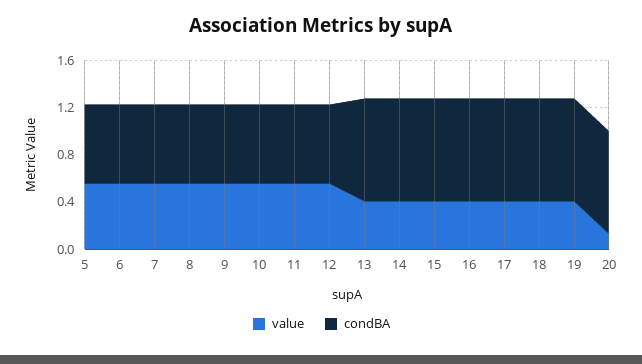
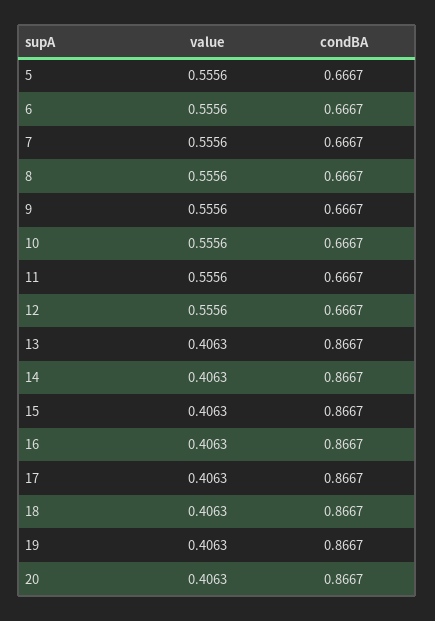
  {
    "value": {
      "5": 0.5556,
      "6": 0.5556,
      "7": 0.5556,
      "8": 0.5556,
      "9": 0.5556,
      "10": 0.5556,
      "11": 0.5556,
      "12": 0.5556,
      "13": 0.4063,
      "14": 0.4063,
      "15": 0.4063,
      "16": 0.4063,
      "17": 0.4063,
      "18": 0.4063,
      "19": 0.4063,
-     "20": 0.1
+     "20": 0.4063
    },
    "condBA": {
      "5": 0.6667,
      "6": 0.6667,
      "7": 0.6667,
      "8": 0.6667,
      "9": 0.6667,
      "10": 0.6667,
      "11": 0.6667,
      "12": 0.6667,
      "13": 0.8667,
      "14": 0.8667,
      "15": 0.8667,
      "16": 0.8667,
      "17": 0.8667,
      "18": 0.8667,
      "19": 0.8667,
      "20": 0.8667
    }
  }

